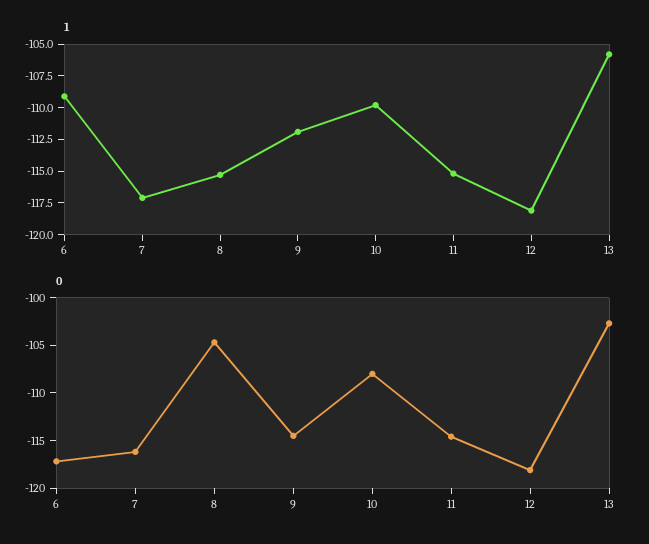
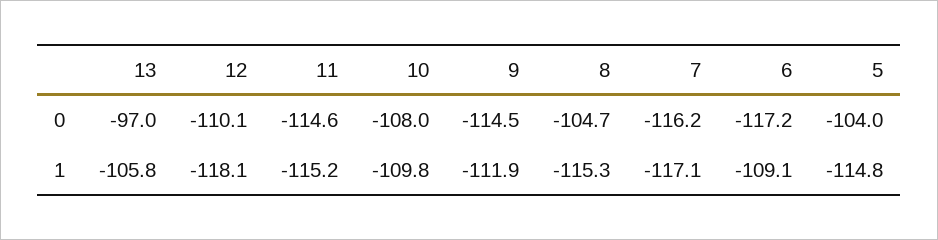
  {
    "1": {
      "6": -109.1,
      "7": -117.1,
      "8": -115.3,
      "9": -111.9,
      "10": -109.8,
      "11": -115.2,
      "12": -118.1,
-     "13": -105.8
+     "13": -105.8,
+     "5": -114.8
    },
    "0": {
      "6": -117.2,
      "7": -116.2,
      "8": -104.7,
      "9": -114.5,
      "10": -108,
      "11": -114.6,
-     "12": -118,
+     "12": -110.1,
-     "13": -103
+     "13": -97,
+     "5": -104
    }
  }

